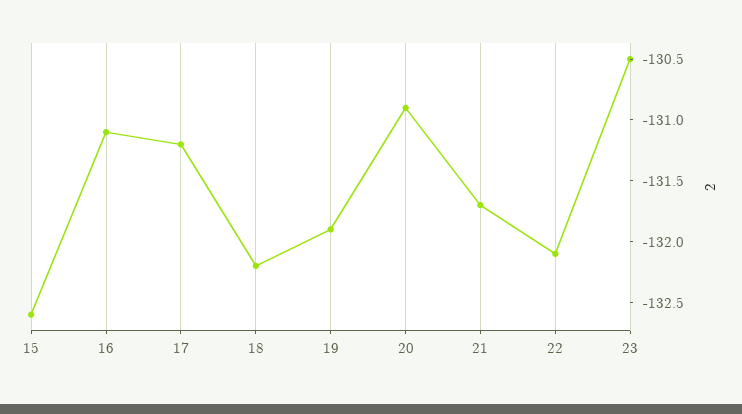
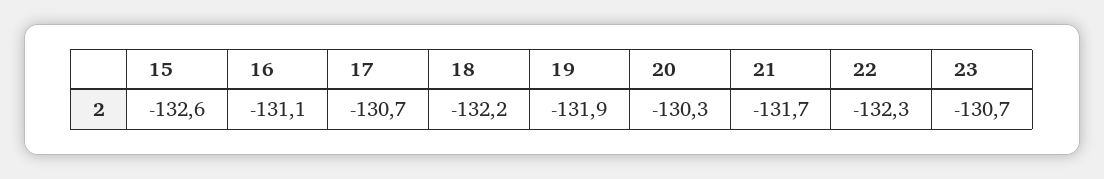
  {
    "15": -132.6,
    "16": -131.1,
-   "17": -131.2,
+   "17": -130.7,
    "18": -132.2,
    "19": -131.9,
-   "20": -130.9,
+   "20": -130.3,
    "21": -131.7,
-   "22": -132.1,
+   "22": -132.3,
-   "23": -130.5
+   "23": -130.7
  }

